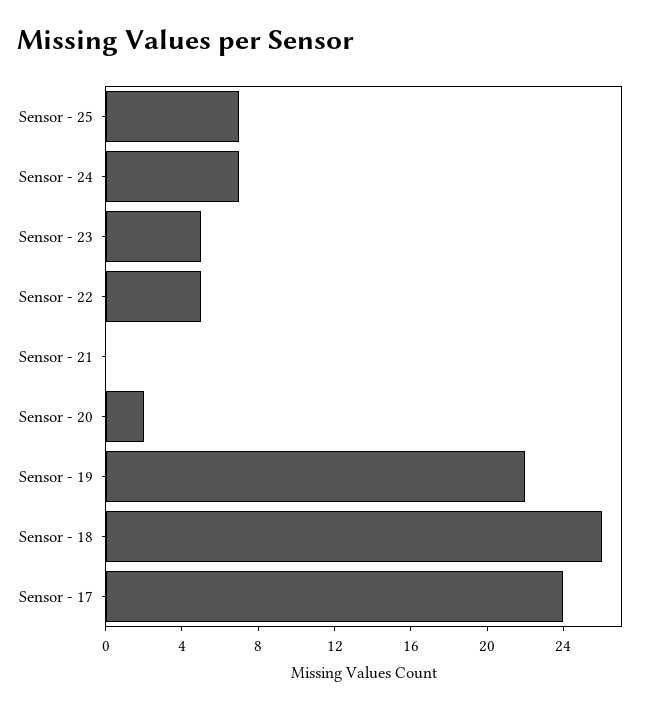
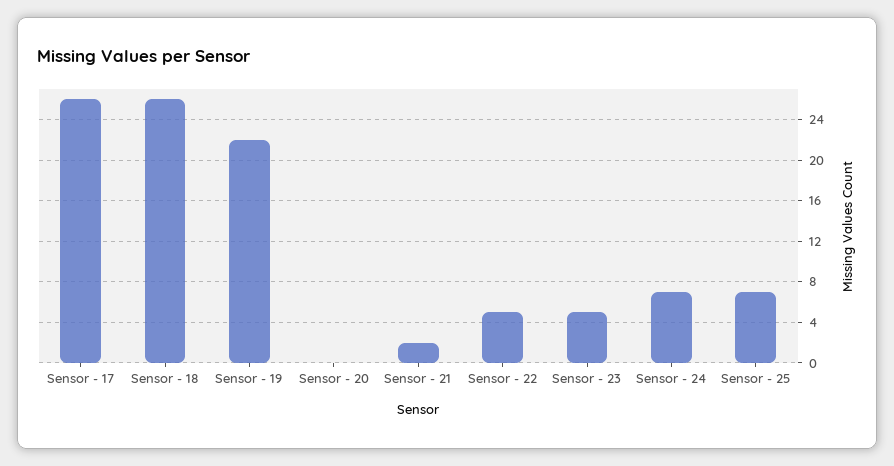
  {
    "Sensor - 25": 7,
    "Sensor - 24": 7,
    "Sensor - 23": 5,
    "Sensor - 22": 5,
-   "Sensor - 21": 0,
+   "Sensor - 21": 2,
-   "Sensor - 20": 2,
+   "Sensor - 20": 0,
    "Sensor - 19": 22,
    "Sensor - 18": 26,
-   "Sensor - 17": 24
+   "Sensor - 17": 26
  }

